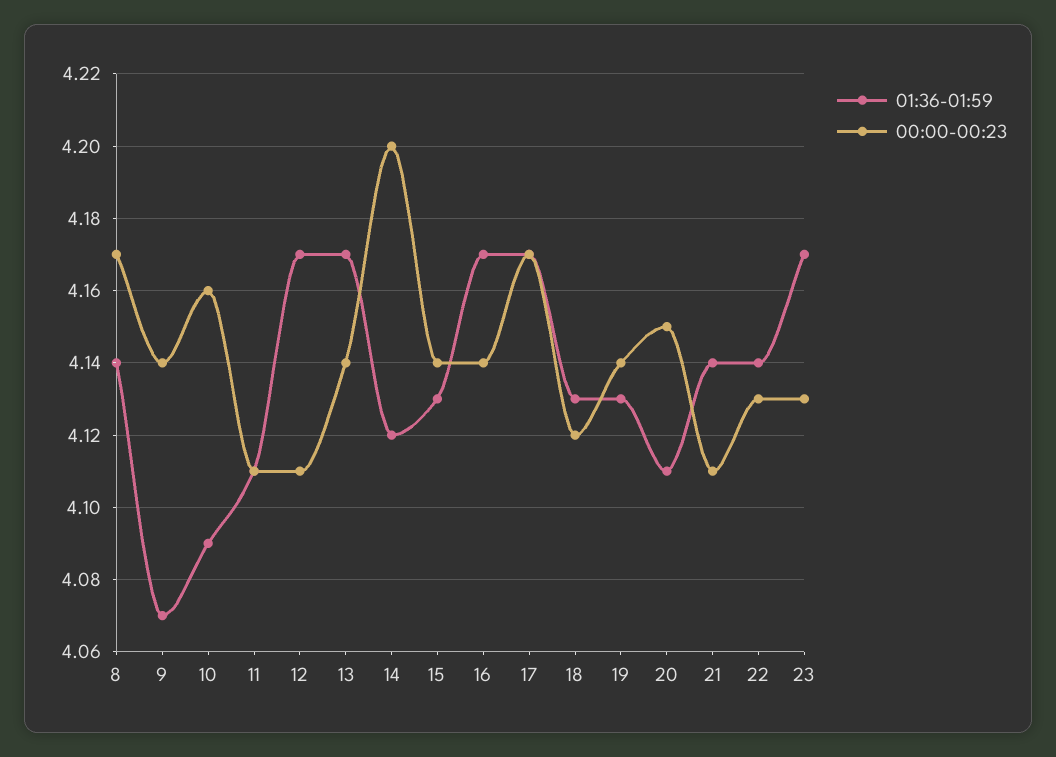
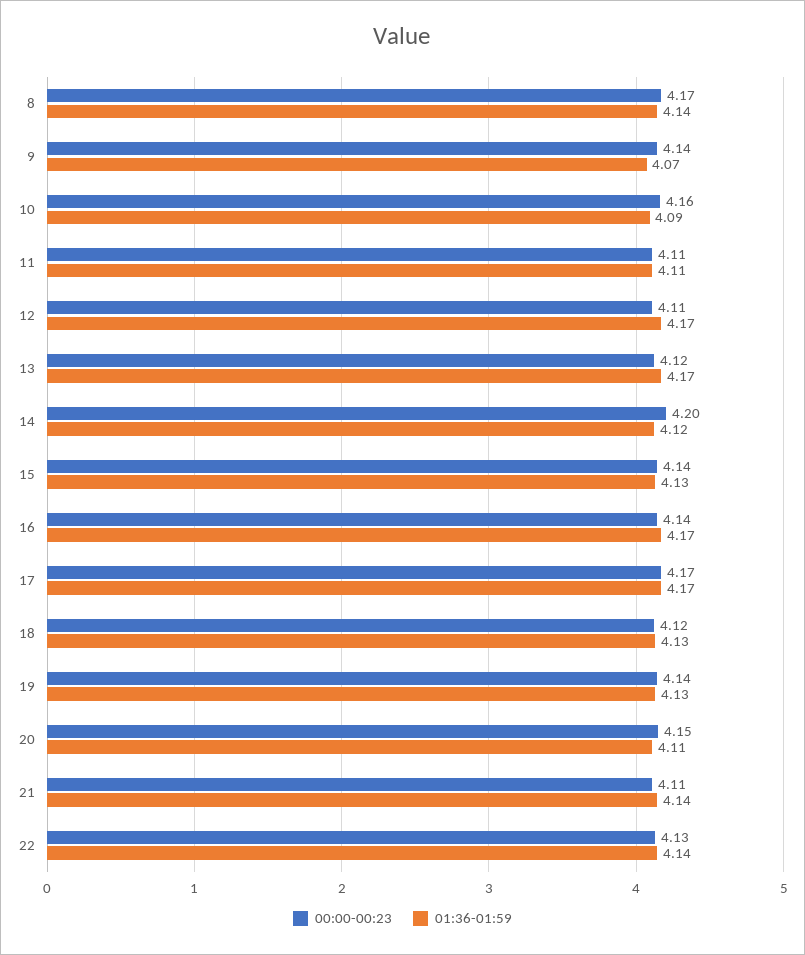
  {
    "01:36-01:59": {
      "8": 4.14,
      "9": 4.07,
      "10": 4.09,
      "11": 4.11,
      "12": 4.17,
      "13": 4.17,
      "14": 4.12,
      "15": 4.13,
      "16": 4.17,
      "17": 4.17,
      "18": 4.13,
      "19": 4.13,
      "20": 4.11,
      "21": 4.14,
-     "22": 4.14,
+     "22": 4.14
-     "23": 4.17
    },
    "00:00-00:23": {
      "8": 4.17,
      "9": 4.14,
      "10": 4.16,
      "11": 4.11,
      "12": 4.11,
-     "13": 4.14,
+     "13": 4.12,
      "14": 4.2,
      "15": 4.14,
      "16": 4.14,
      "17": 4.17,
      "18": 4.12,
      "19": 4.14,
      "20": 4.15,
      "21": 4.11,
-     "22": 4.13,
+     "22": 4.13
-     "23": 4.13
    }
  }

